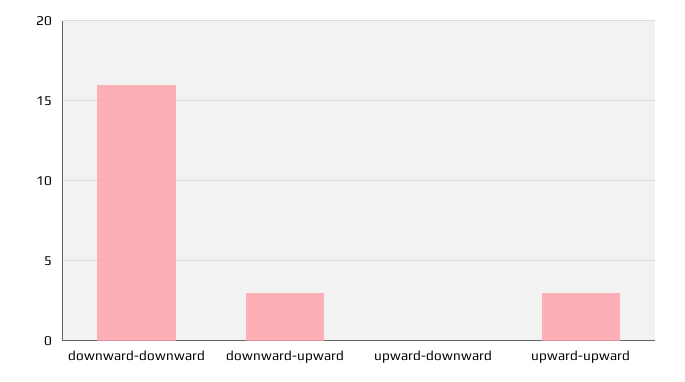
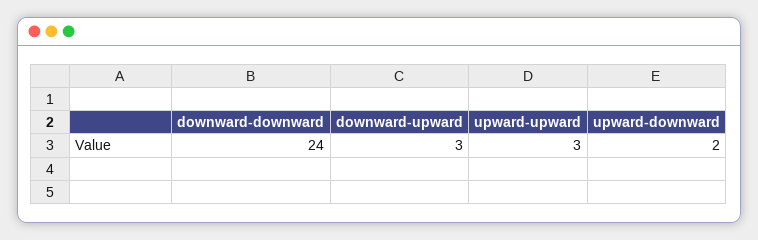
  {
-   "downward-downward": 16,
+   "downward-downward": 24,
    "downward-upward": 3,
-   "upward-downward": 0,
+   "upward-downward": 2,
    "upward-upward": 3
  }

